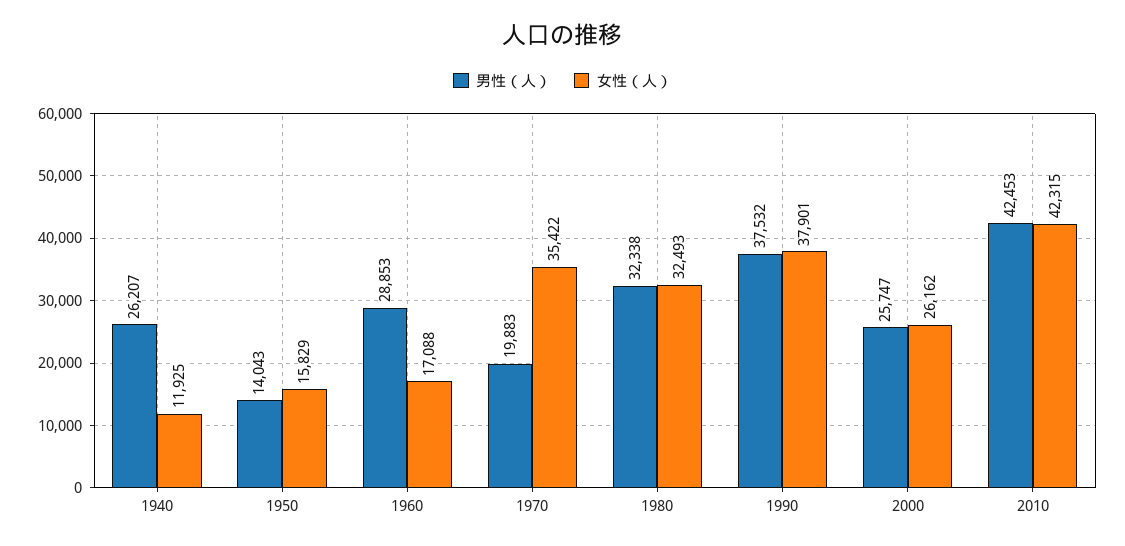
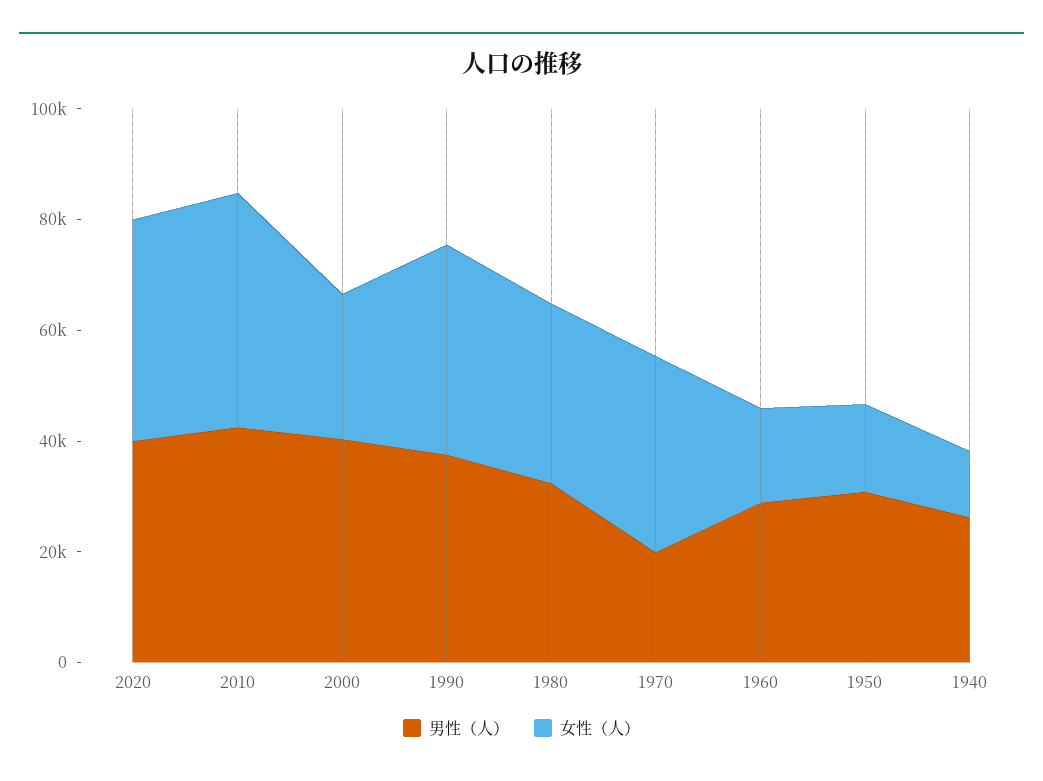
  {
    "男性（人）": {
      "1940": 26207,
-     "1950": 14043,
+     "1950": 30000,
      "1960": 28853,
      "1970": 19883,
      "1980": 32338,
      "1990": 37532,
-     "2000": 25747,
+     "2000": 40000,
-     "2010": 42453
+     "2010": 42453,
+     "2020": 40000
    },
    "女性（人）": {
      "1940": 11925,
      "1950": 15829,
      "1960": 17088,
      "1970": 35422,
      "1980": 32493,
      "1990": 37901,
      "2000": 26162,
-     "2010": 42315
+     "2010": 42315,
+     "2020": 40000
    }
  }

